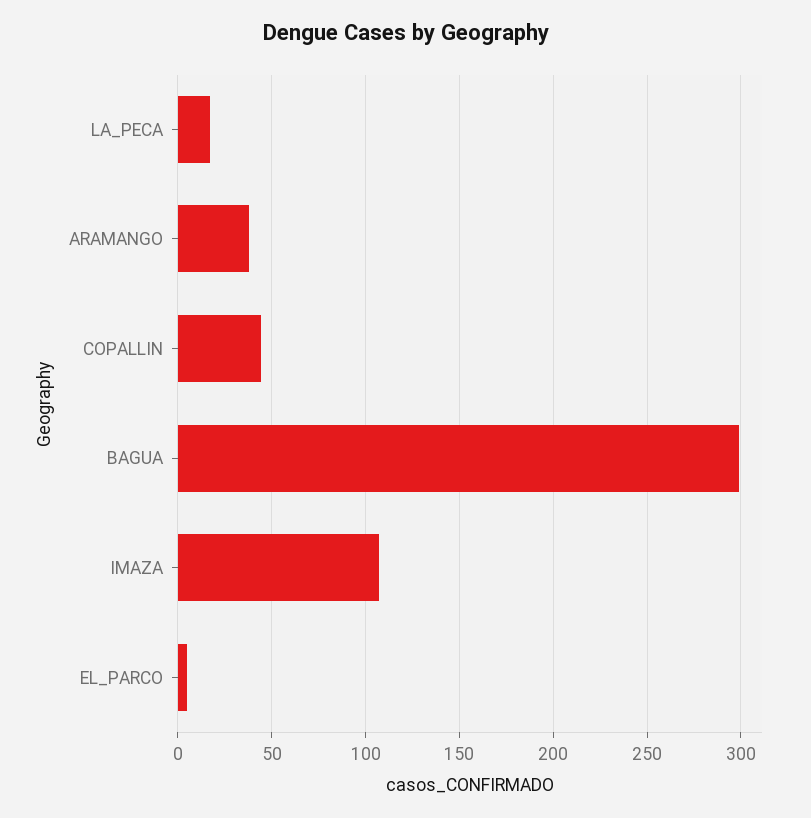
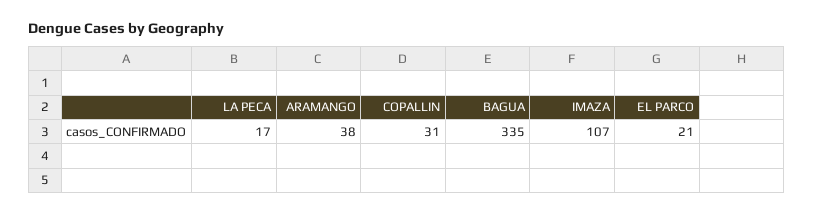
  {
    "LA_PECA": 17,
    "ARAMANGO": 38,
-   "COPALLIN": 45,
+   "COPALLIN": 31,
-   "BAGUA": 300,
+   "BAGUA": 335,
    "IMAZA": 107,
-   "EL_PARCO": 5
+   "EL_PARCO": 21
  }

